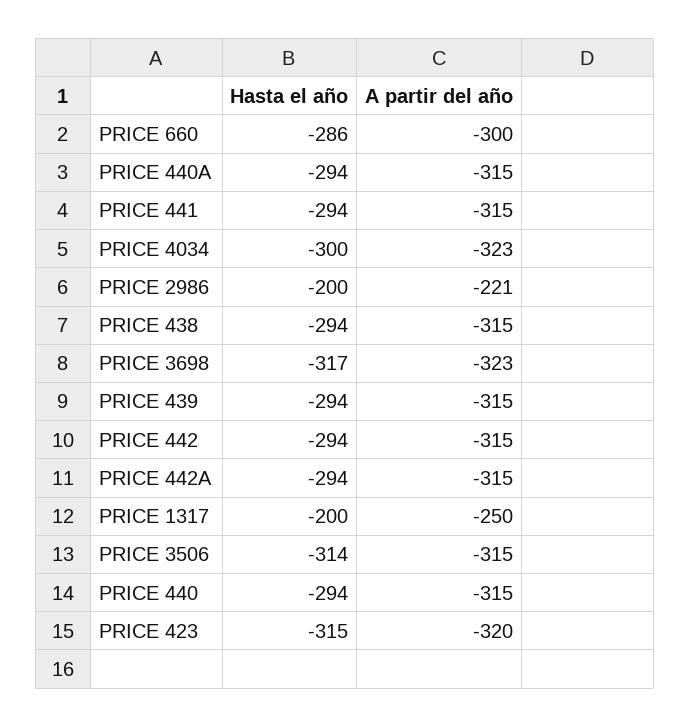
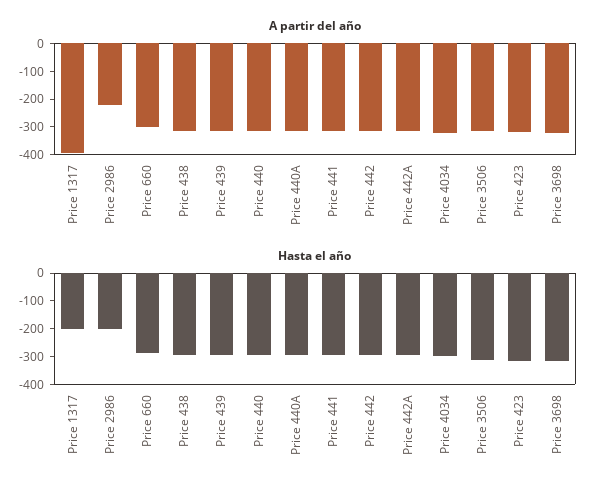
  {
    "Hasta el año": {
      "PRICE 660": -286,
      "PRICE 440A": -294,
      "PRICE 441": -294,
      "PRICE 4034": -300,
      "PRICE 2986": -200,
      "PRICE 438": -294,
      "PRICE 3698": -317,
      "PRICE 439": -294,
      "PRICE 442": -294,
      "PRICE 442A": -294,
      "PRICE 1317": -200,
      "PRICE 3506": -314,
      "PRICE 440": -294,
      "PRICE 423": -315
    },
    "A partir del año": {
      "PRICE 660": -300,
      "PRICE 440A": -315,
      "PRICE 441": -315,
      "PRICE 4034": -323,
      "PRICE 2986": -221,
      "PRICE 438": -315,
      "PRICE 3698": -323,
      "PRICE 439": -315,
      "PRICE 442": -315,
      "PRICE 442A": -315,
-     "PRICE 1317": -250,
+     "PRICE 1317": -400,
      "PRICE 3506": -315,
      "PRICE 440": -315,
      "PRICE 423": -320
    }
  }

